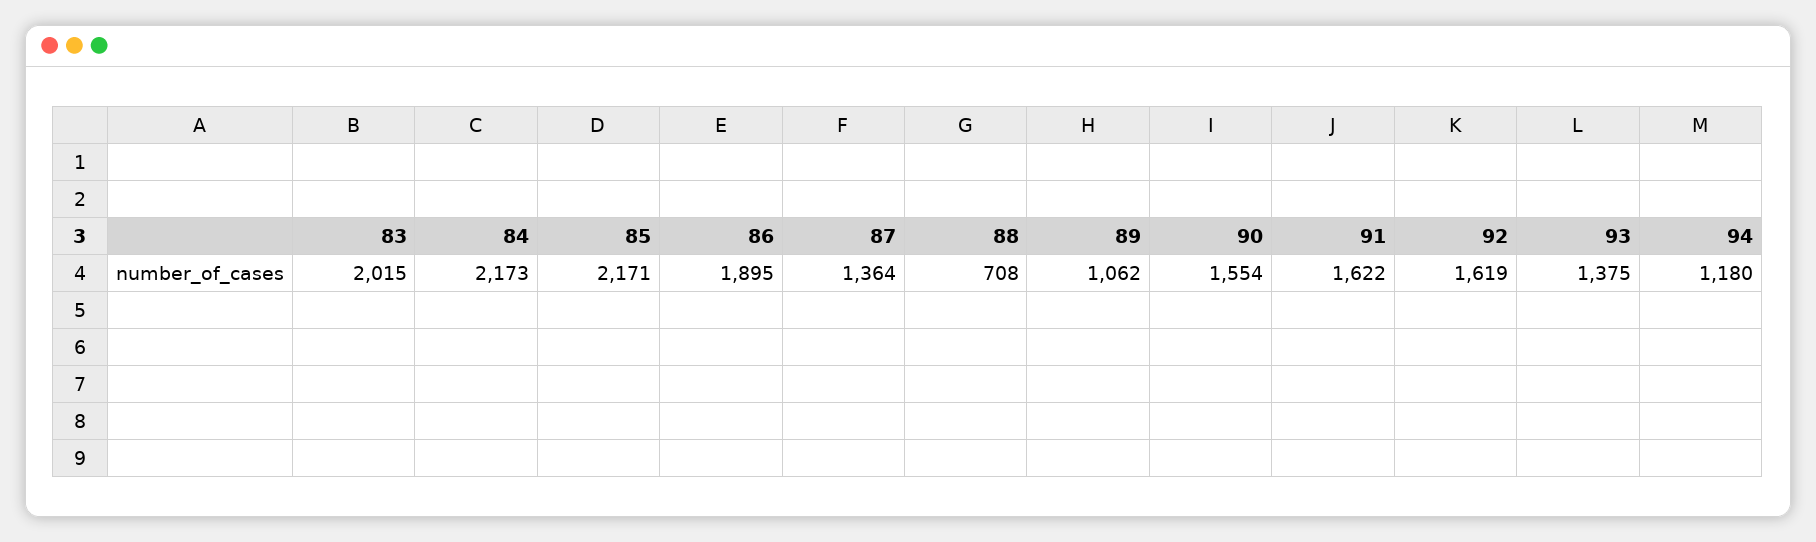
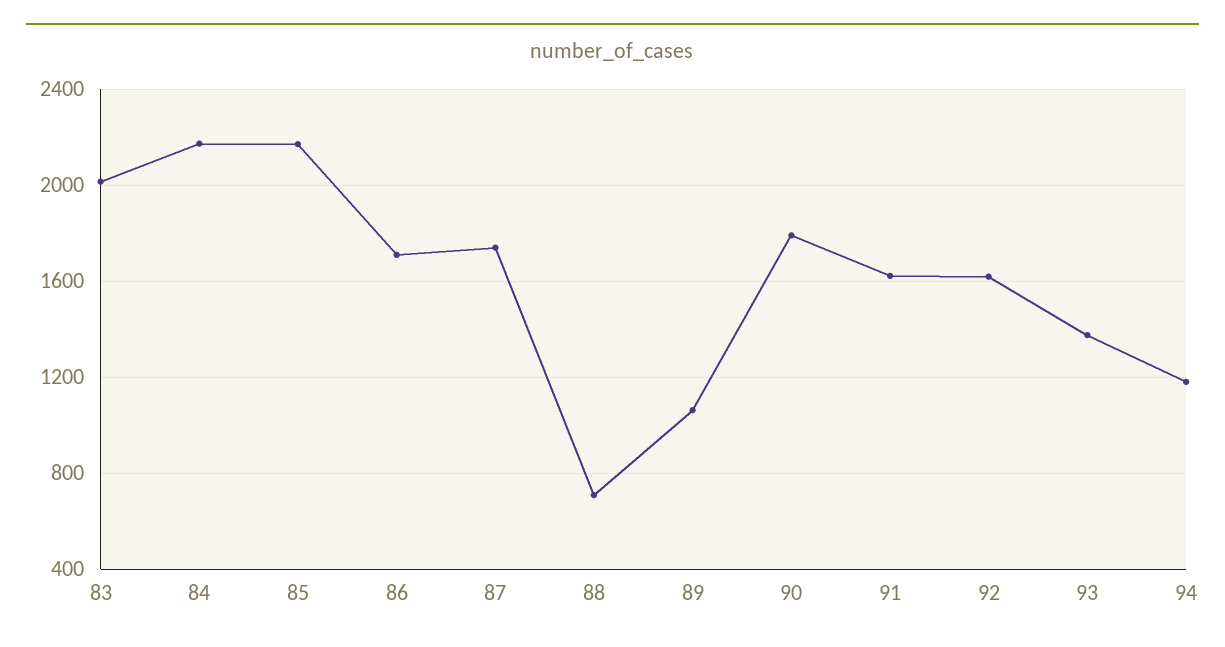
  {
    "83": 2015,
    "84": 2173,
    "85": 2171,
-   "86": 1895,
+   "86": 1700,
-   "87": 1364,
+   "87": 1750,
    "88": 708,
    "89": 1062,
-   "90": 1554,
+   "90": 1800,
    "91": 1622,
    "92": 1619,
    "93": 1375,
    "94": 1180
  }

